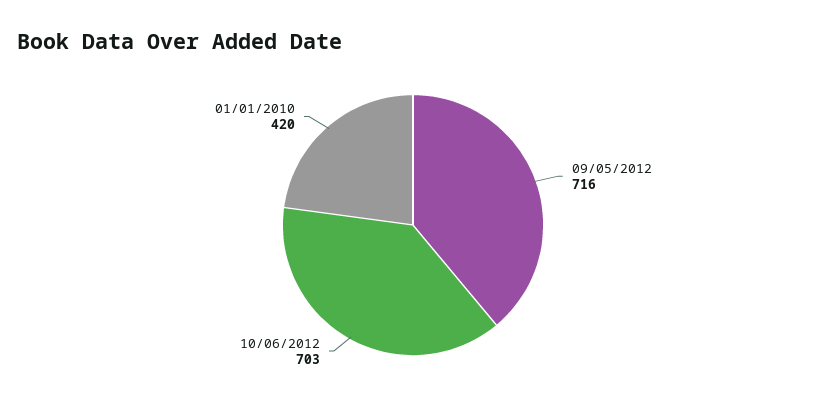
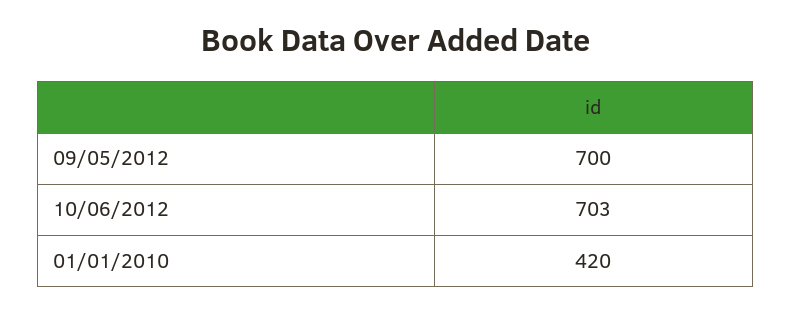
  {
-   "09/05/2012": 716,
+   "09/05/2012": 700,
    "10/06/2012": 703,
    "01/01/2010": 420
  }

